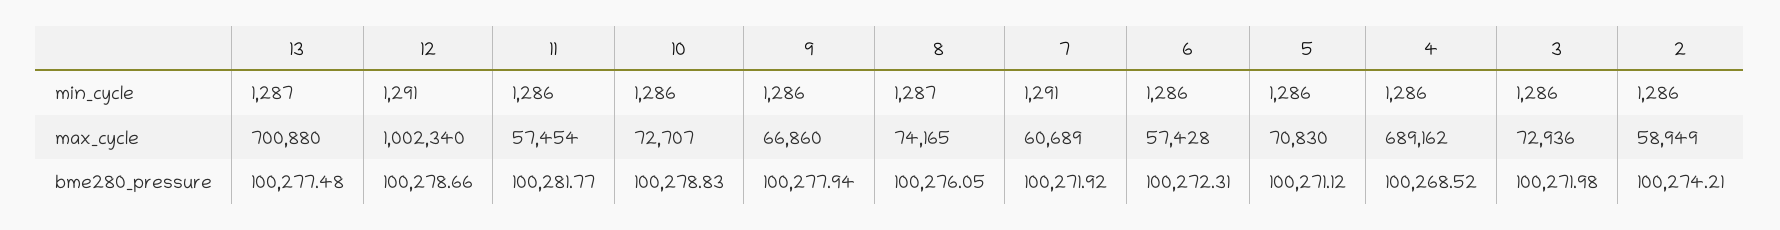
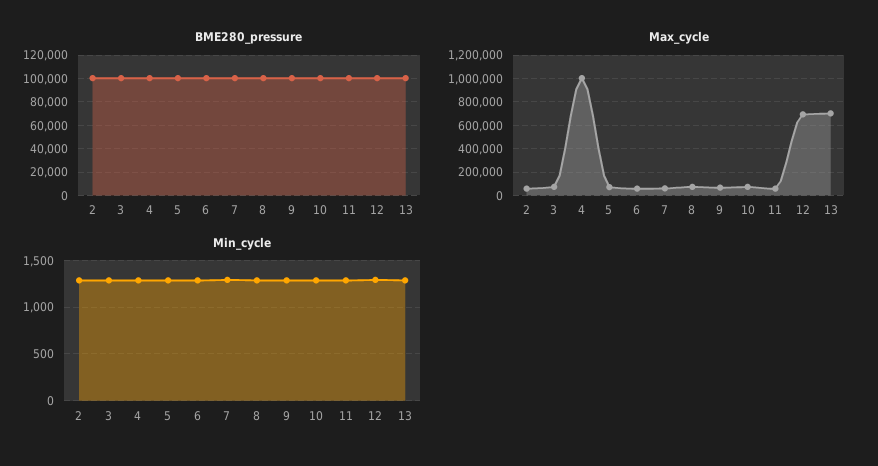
  {
    "min_cycle": {
      "13": 1287,
      "12": 1291,
      "11": 1286,
      "10": 1286,
      "9": 1286,
      "8": 1287,
      "7": 1291,
      "6": 1286,
      "5": 1286,
      "4": 1286,
      "3": 1286,
      "2": 1286
    },
    "max_cycle": {
      "13": 700880,
-     "12": 1002340,
+     "12": 700000,
      "11": 57454,
      "10": 72707,
      "9": 66860,
      "8": 74165,
      "7": 60689,
      "6": 57428,
      "5": 70830,
-     "4": 689162,
+     "4": 1000000,
      "3": 72936,
      "2": 58949
    },
    "bme280_pressure": {
      "13": 100277.48,
      "12": 100278.66,
      "11": 100281.77,
      "10": 100278.83,
      "9": 100277.94,
      "8": 100276.05,
      "7": 100271.92,
      "6": 100272.31,
      "5": 100271.12,
      "4": 100268.52,
      "3": 100271.98,
      "2": 100274.21
    }
  }

